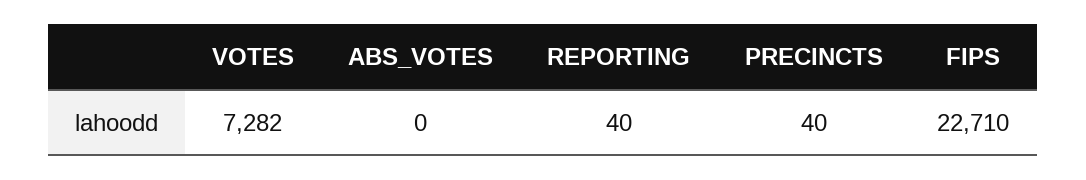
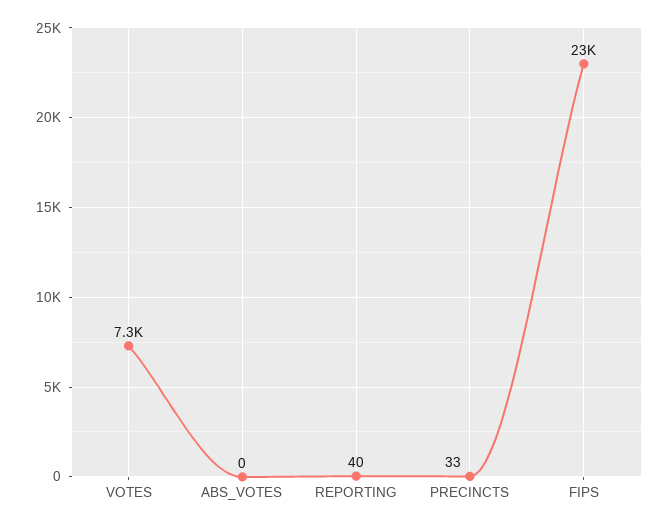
  {
    "VOTES": 7282,
    "ABS_VOTES": 0,
    "REPORTING": 40,
-   "PRECINCTS": 40,
+   "PRECINCTS": 33,
    "FIPS": 22710
  }

